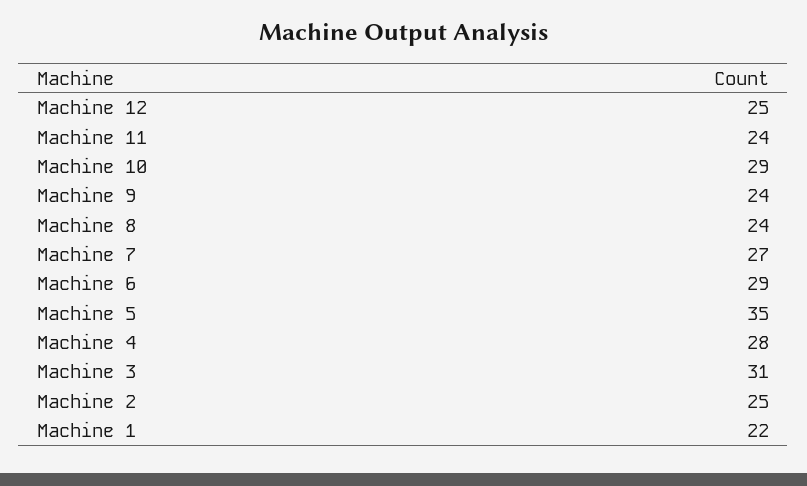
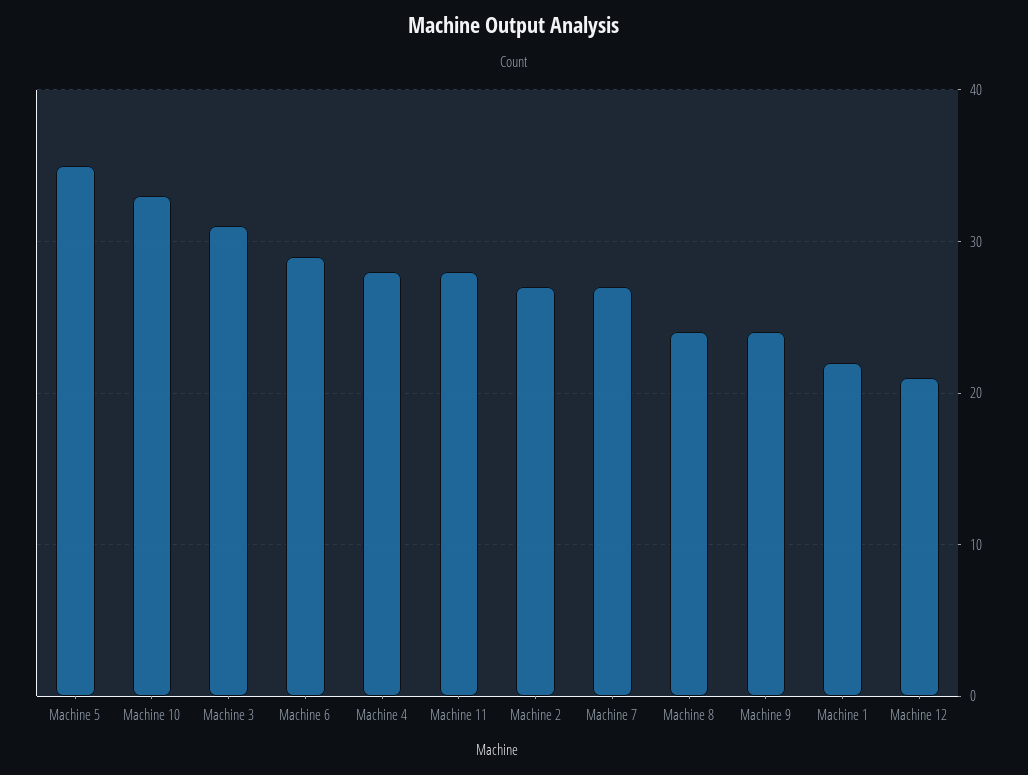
  {
-   "Machine 12": 25,
+   "Machine 12": 21,
-   "Machine 11": 24,
+   "Machine 11": 28,
-   "Machine 10": 29,
+   "Machine 10": 33,
    "Machine 9": 24,
    "Machine 8": 24,
    "Machine 7": 27,
    "Machine 6": 29,
    "Machine 5": 35,
    "Machine 4": 28,
    "Machine 3": 31,
-   "Machine 2": 25,
+   "Machine 2": 27,
    "Machine 1": 22
  }

